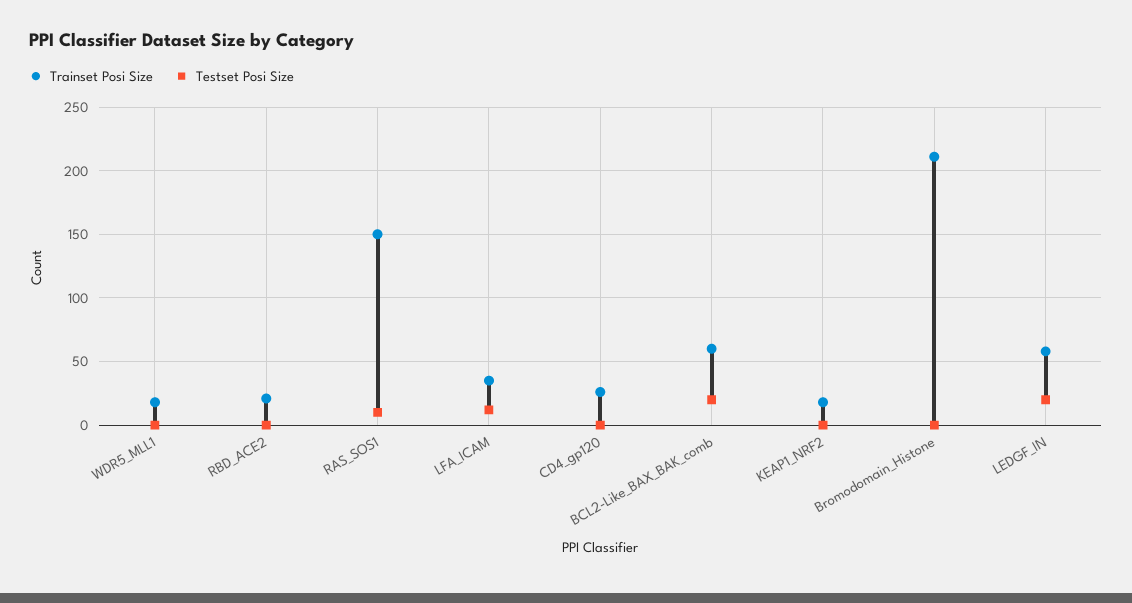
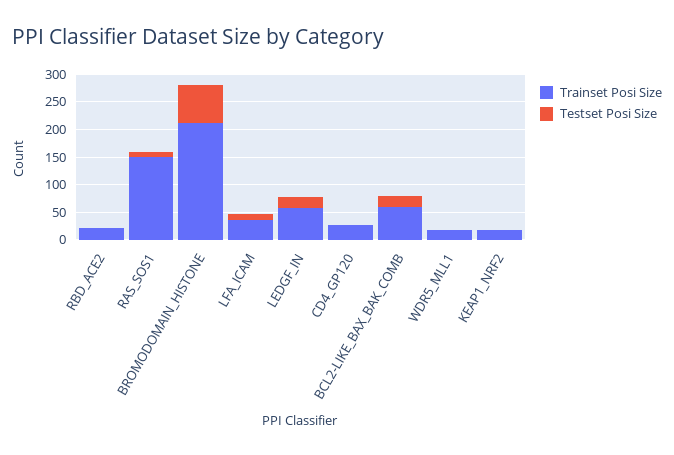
  {
    "Trainset Posi Size": {
      "WDR5_MLL1": 20,
      "RBD_ACE2": 20,
      "RAS_SOS1": 150,
      "LFA_ICAM": 35,
      "CD4_gp120": 25,
      "BCL2-Like_BAX_BAK_comb": 60,
      "KEAP1_NRF2": 20,
      "Bromodomain_Histone": 210,
      "LEDGF_IN": 60
    },
    "Testset Posi Size": {
      "WDR5_MLL1": 0,
      "RBD_ACE2": 0,
      "RAS_SOS1": 10,
      "LFA_ICAM": 10,
      "CD4_gp120": 0,
      "BCL2-Like_BAX_BAK_comb": 20,
      "KEAP1_NRF2": 0,
-     "Bromodomain_Histone": 0,
+     "Bromodomain_Histone": 75,
      "LEDGF_IN": 20
    }
  }

